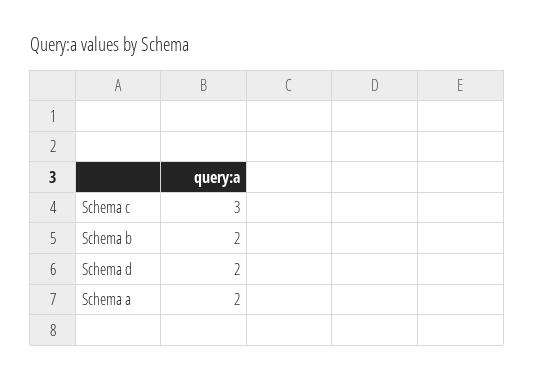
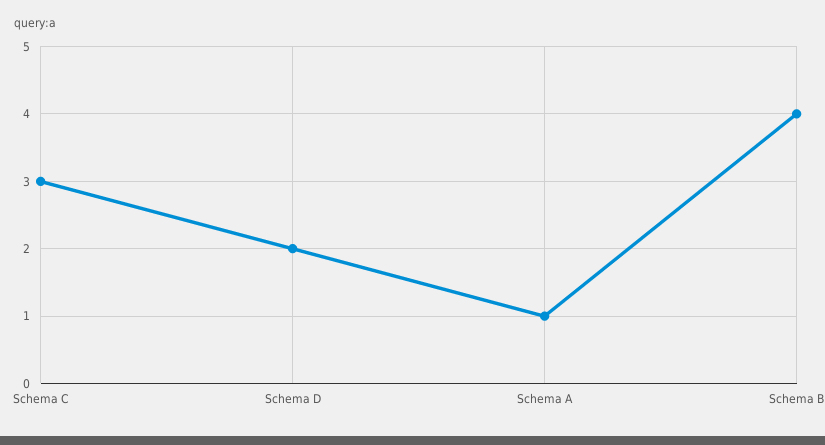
  {
    "Schema c": 3,
-   "Schema b": 2,
+   "Schema b": 4,
    "Schema d": 2,
-   "Schema a": 2
+   "Schema a": 1
  }

